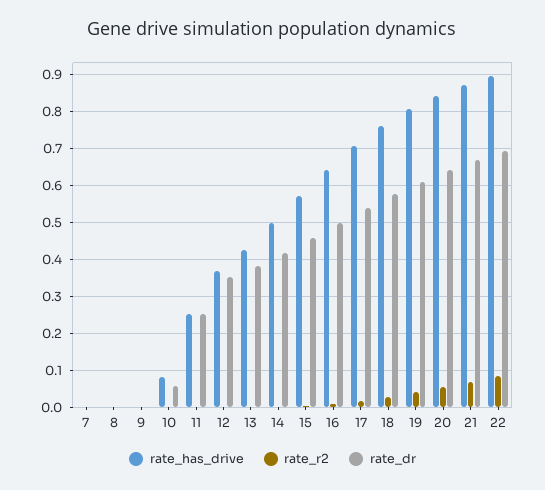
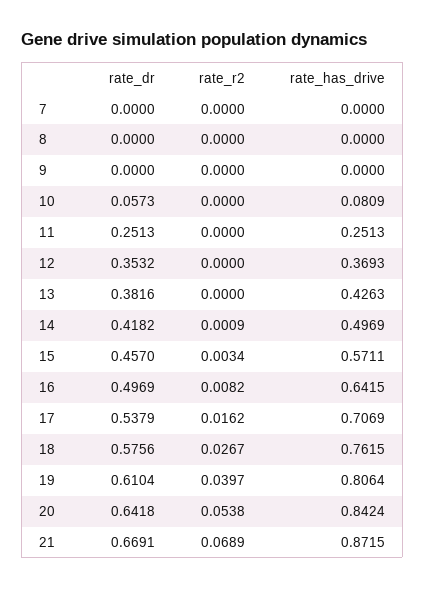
  {
    "rate_has_drive": {
      "7": 0,
      "8": 0,
      "9": 0,
      "10": 0.0809,
      "11": 0.2513,
      "12": 0.3693,
      "13": 0.4263,
      "14": 0.4969,
      "15": 0.5711,
      "16": 0.6415,
      "17": 0.7069,
      "18": 0.7615,
      "19": 0.8064,
      "20": 0.8424,
-     "21": 0.8715,
+     "21": 0.8715
-     "22": 0.9
    },
    "rate_r2": {
      "7": 0,
      "8": 0,
      "9": 0,
      "10": 0,
      "11": 0,
      "12": 0,
      "13": 0,
      "14": 0.0009,
      "15": 0.0034,
      "16": 0.0082,
      "17": 0.0162,
      "18": 0.0267,
      "19": 0.0397,
      "20": 0.0538,
-     "21": 0.0689,
+     "21": 0.0689
-     "22": 0.08
    },
    "rate_dr": {
      "7": 0,
      "8": 0,
      "9": 0,
      "10": 0.0573,
      "11": 0.2513,
      "12": 0.3532,
      "13": 0.3816,
      "14": 0.4182,
      "15": 0.457,
      "16": 0.4969,
      "17": 0.5379,
      "18": 0.5756,
      "19": 0.6104,
      "20": 0.6418,
-     "21": 0.6691,
+     "21": 0.6691
-     "22": 0.7
    }
  }

